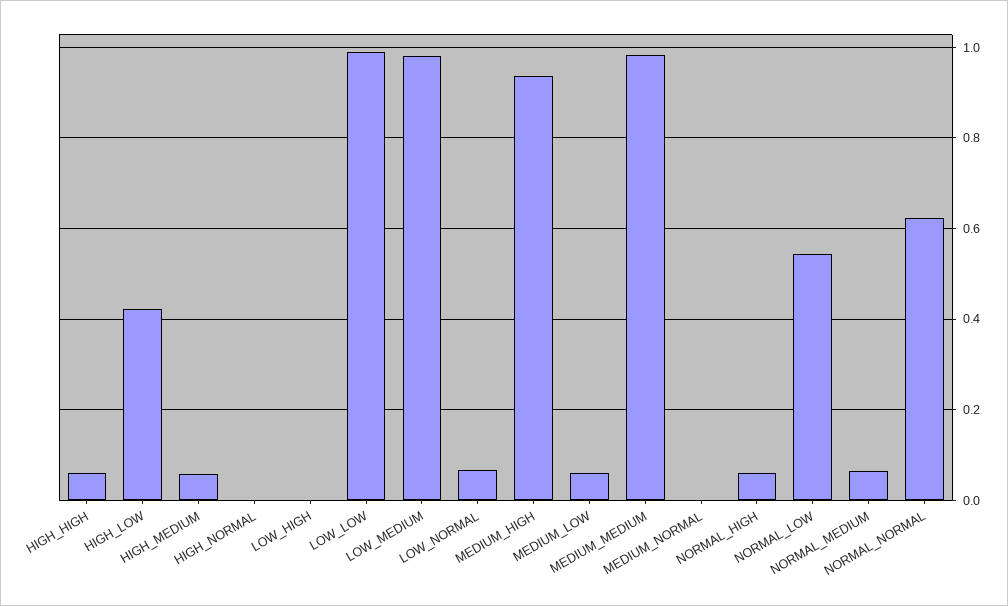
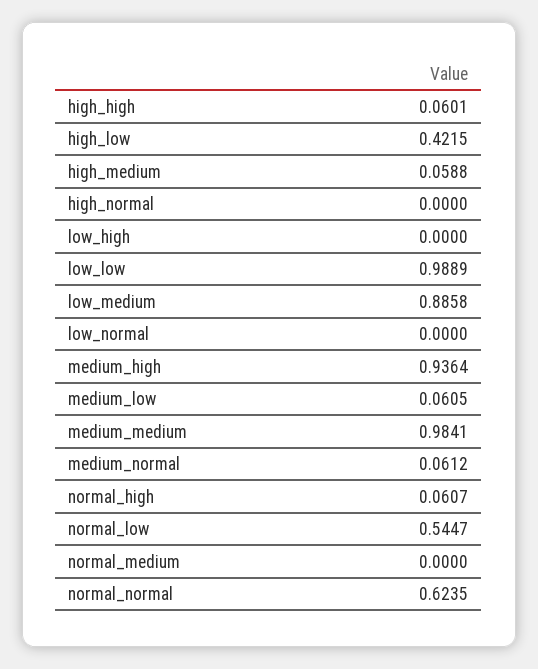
  {
    "HIGH_HIGH": 0.0601,
    "HIGH_LOW": 0.4215,
    "HIGH_MEDIUM": 0.0588,
    "HIGH_NORMAL": 0,
    "LOW_HIGH": 0,
    "LOW_LOW": 0.9889,
-   "LOW_MEDIUM": 0.98,
+   "LOW_MEDIUM": 0.8858,
-   "LOW_NORMAL": 0.06,
+   "LOW_NORMAL": 0,
    "MEDIUM_HIGH": 0.9364,
    "MEDIUM_LOW": 0.0605,
    "MEDIUM_MEDIUM": 0.9841,
-   "MEDIUM_NORMAL": 0,
+   "MEDIUM_NORMAL": 0.0612,
    "NORMAL_HIGH": 0.0607,
    "NORMAL_LOW": 0.5447,
-   "NORMAL_MEDIUM": 0.06,
+   "NORMAL_MEDIUM": 0,
    "NORMAL_NORMAL": 0.6235
  }

